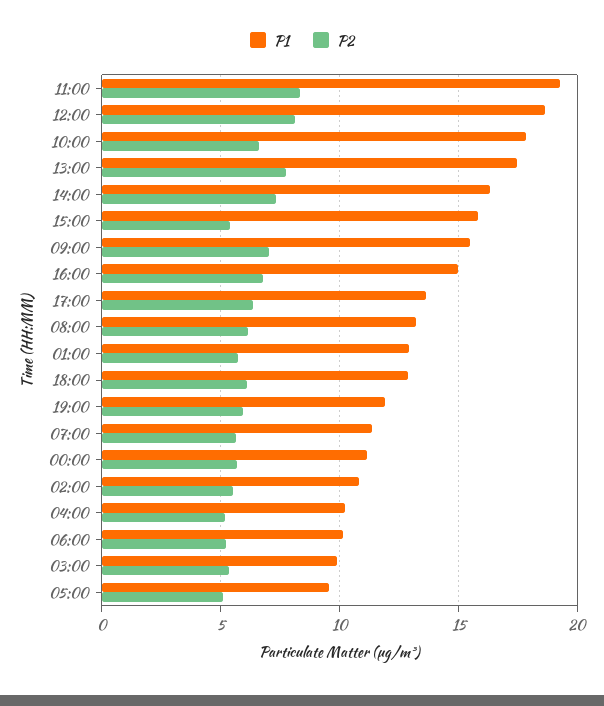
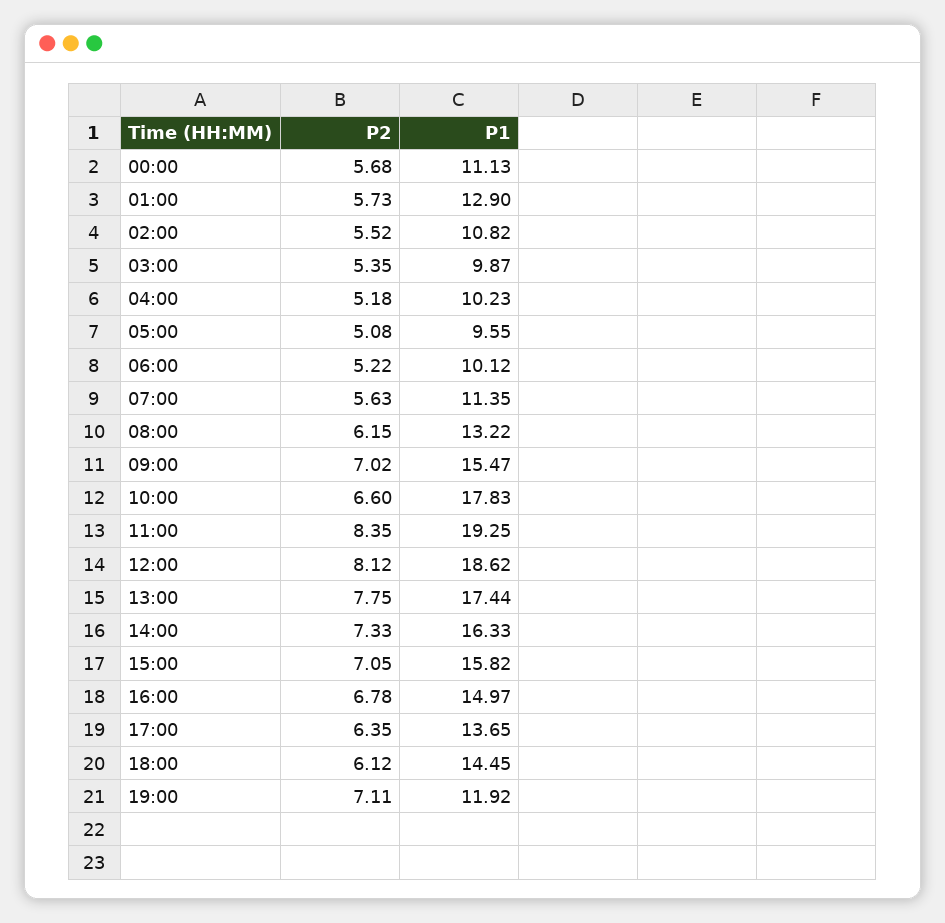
  {
    "P1": {
      "11:00": 19.25,
      "12:00": 18.62,
      "10:00": 17.83,
      "13:00": 17.44,
      "14:00": 16.33,
      "15:00": 15.82,
      "09:00": 15.47,
      "16:00": 14.97,
      "17:00": 13.65,
      "08:00": 13.22,
      "01:00": 12.9,
-     "18:00": 13,
+     "18:00": 14.45,
      "19:00": 11.92,
      "07:00": 11.35,
      "00:00": 11.13,
      "02:00": 10.82,
      "04:00": 10.23,
      "06:00": 10.12,
      "03:00": 9.87,
      "05:00": 9.55
    },
    "P2": {
      "11:00": 8.35,
      "12:00": 8.12,
      "10:00": 6.6,
      "13:00": 7.75,
      "14:00": 7.33,
-     "15:00": 5.5,
+     "15:00": 7.05,
      "09:00": 7.02,
      "16:00": 6.78,
      "17:00": 6.35,
      "08:00": 6.15,
      "01:00": 5.73,
      "18:00": 6.12,
-     "19:00": 6,
+     "19:00": 7.11,
      "07:00": 5.63,
      "00:00": 5.68,
      "02:00": 5.52,
      "04:00": 5.18,
      "06:00": 5.22,
      "03:00": 5.35,
      "05:00": 5.08
    }
  }

